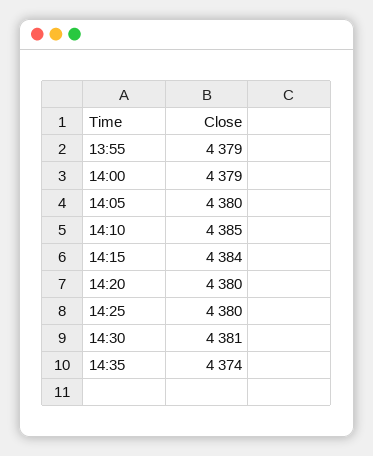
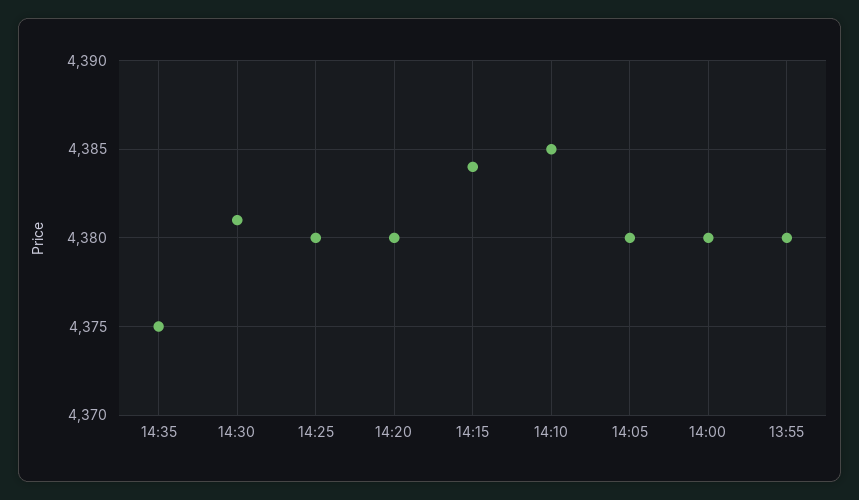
  {
-   "13:55": 4379,
+   "13:55": 4380,
-   "14:00": 4379,
+   "14:00": 4380,
    "14:05": 4380,
    "14:10": 4385,
    "14:15": 4384,
    "14:20": 4380,
    "14:25": 4380,
    "14:30": 4381,
-   "14:35": 4374
+   "14:35": 4375
  }

